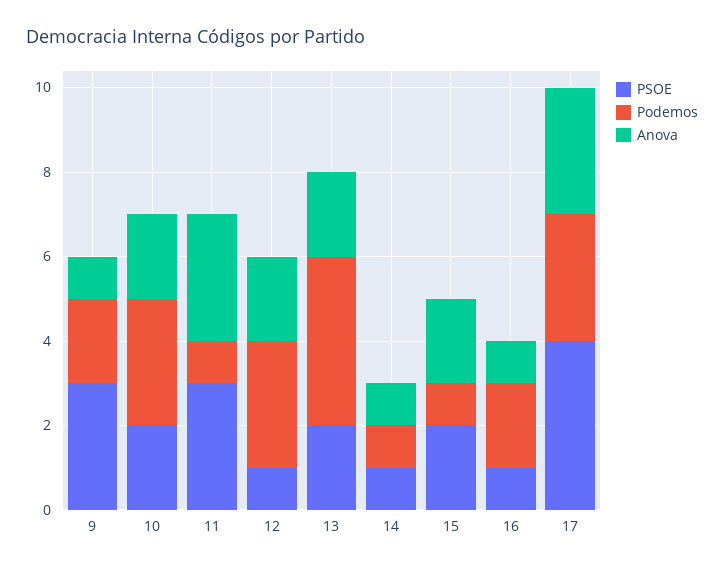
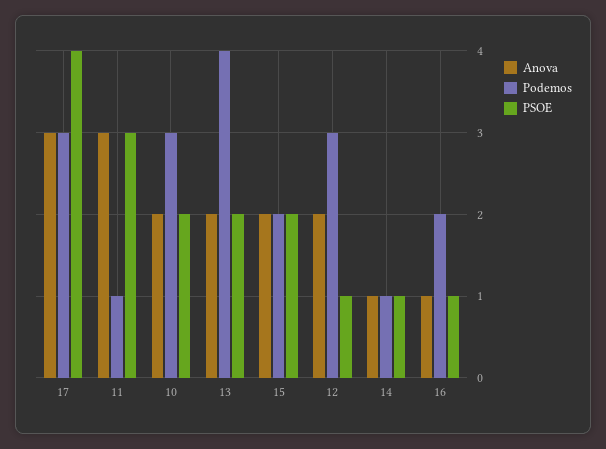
  {
    "PSOE": {
-     "9": 3,
      "10": 2,
      "11": 3,
      "12": 1,
      "13": 2,
      "14": 1,
      "15": 2,
      "16": 1,
      "17": 4
    },
    "Podemos": {
-     "9": 2,
      "10": 3,
      "11": 1,
      "12": 3,
      "13": 4,
      "14": 1,
-     "15": 1,
+     "15": 2,
      "16": 2,
      "17": 3
    },
    "Anova": {
-     "9": 1,
      "10": 2,
      "11": 3,
      "12": 2,
      "13": 2,
      "14": 1,
      "15": 2,
      "16": 1,
      "17": 3
    }
  }

